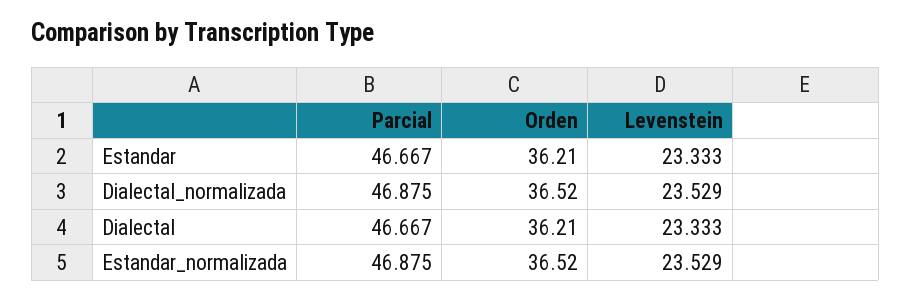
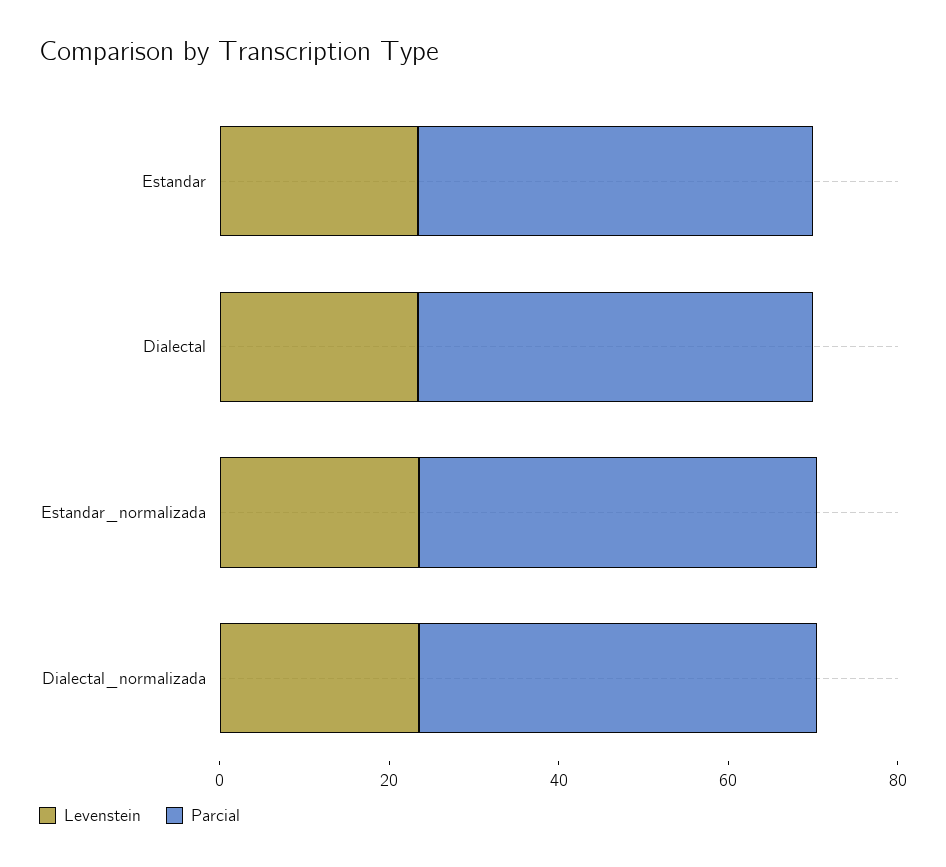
  {
    "Parcial": {
      "Estandar": 46.667,
      "Dialectal_normalizada": 46.875,
      "Dialectal": 46.667,
      "Estandar_normalizada": 46.875
    },
-   "Orden": {
-     "Estandar": 36.21,
-     "Dialectal_normalizada": 36.52,
-     "Dialectal": 36.21,
-     "Estandar_normalizada": 36.52
-   },
    "Levenstein": {
      "Estandar": 23.333,
      "Dialectal_normalizada": 23.529,
      "Dialectal": 23.333,
      "Estandar_normalizada": 23.529
    }
  }

